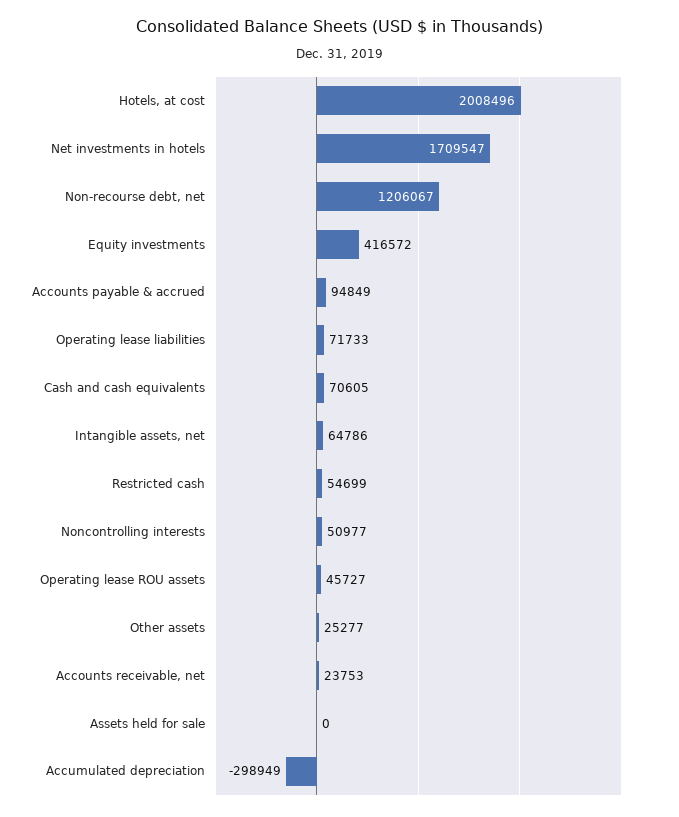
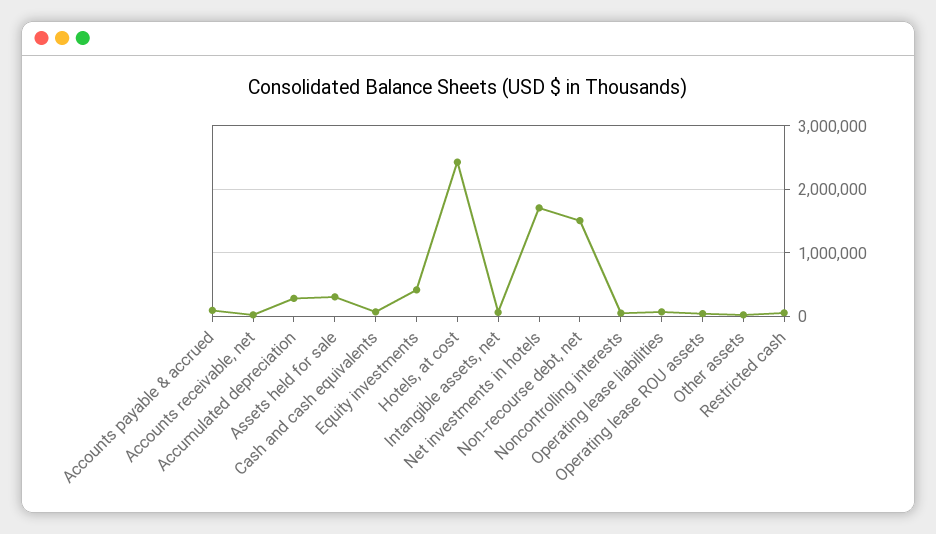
  {
-   "Hotels, at cost": 2008496,
+   "Hotels, at cost": 2400000,
    "Net investments in hotels": 1709547,
-   "Non-recourse debt, net": 1206067,
+   "Non-recourse debt, net": 1500000,
    "Equity investments": 416572,
    "Accounts payable & accrued": 94849,
    "Operating lease liabilities": 71733,
    "Cash and cash equivalents": 70605,
    "Intangible assets, net": 64786,
    "Restricted cash": 54699,
    "Noncontrolling interests": 50977,
    "Operating lease ROU assets": 45727,
    "Other assets": 25277,
    "Accounts receivable, net": 23753,
-   "Assets held for sale": 0,
+   "Assets held for sale": 300000,
-   "Accumulated depreciation": -298949
+   "Accumulated depreciation": 300000
  }

